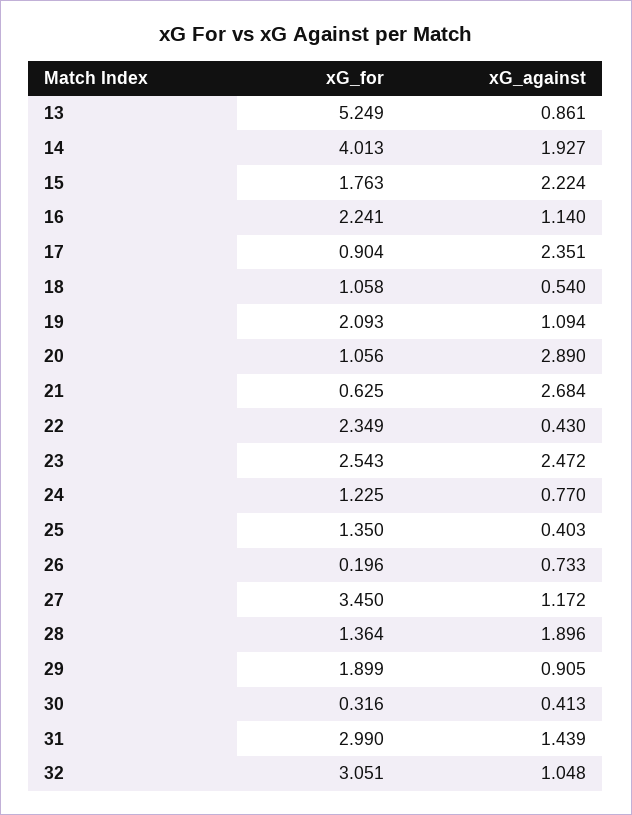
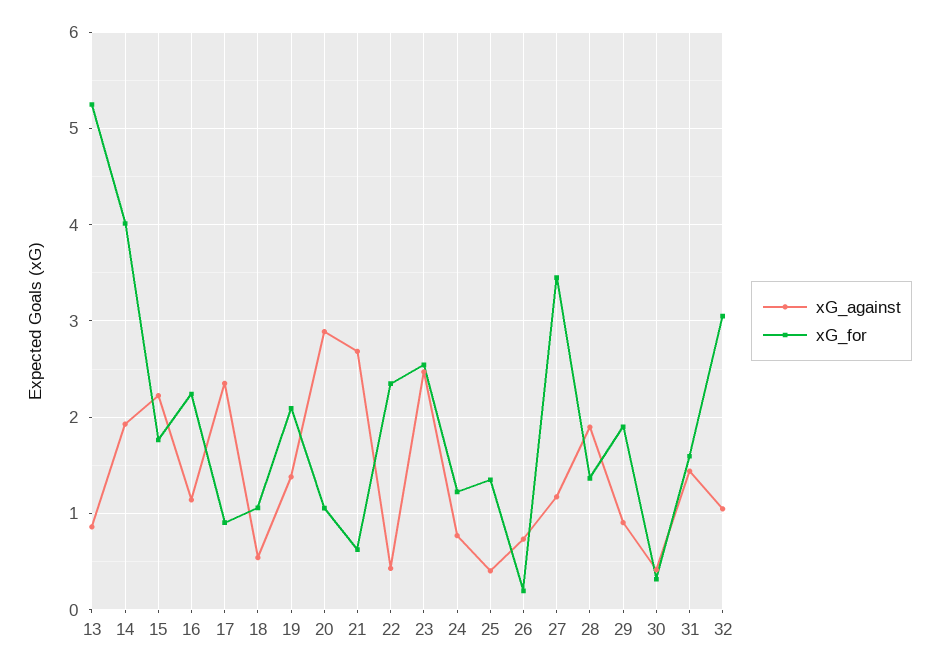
  {
    "xG_for": {
      "13": 5.249,
      "14": 4.013,
      "15": 1.763,
      "16": 2.241,
      "17": 0.904,
      "18": 1.058,
      "19": 2.093,
      "20": 1.056,
      "21": 0.625,
      "22": 2.349,
      "23": 2.543,
      "24": 1.225,
      "25": 1.35,
      "26": 0.196,
      "27": 3.45,
      "28": 1.364,
      "29": 1.899,
      "30": 0.316,
-     "31": 2.99,
+     "31": 1.6,
      "32": 3.051
    },
    "xG_against": {
      "13": 0.861,
      "14": 1.927,
      "15": 2.224,
      "16": 1.14,
      "17": 2.351,
      "18": 0.54,
-     "19": 1.094,
+     "19": 1.4,
      "20": 2.89,
      "21": 2.684,
      "22": 0.43,
      "23": 2.472,
      "24": 0.77,
      "25": 0.403,
      "26": 0.733,
      "27": 1.172,
      "28": 1.896,
      "29": 0.905,
      "30": 0.413,
      "31": 1.439,
      "32": 1.048
    }
  }

